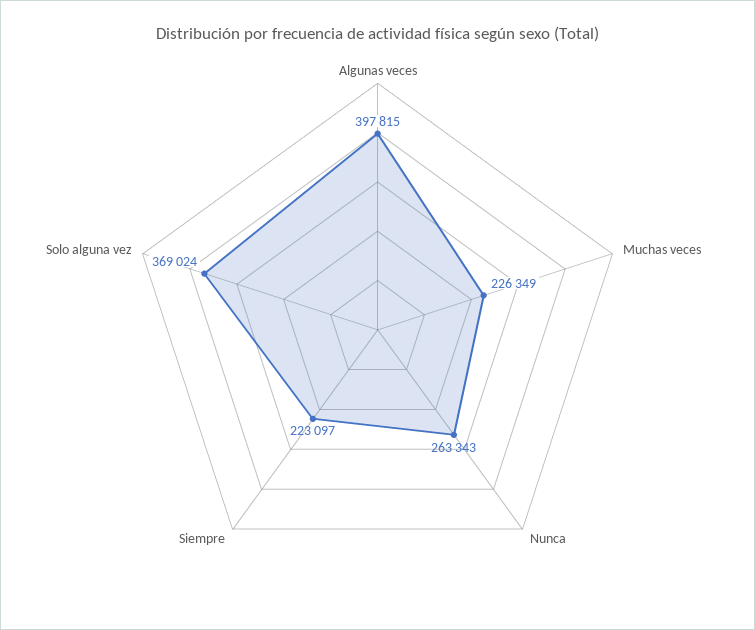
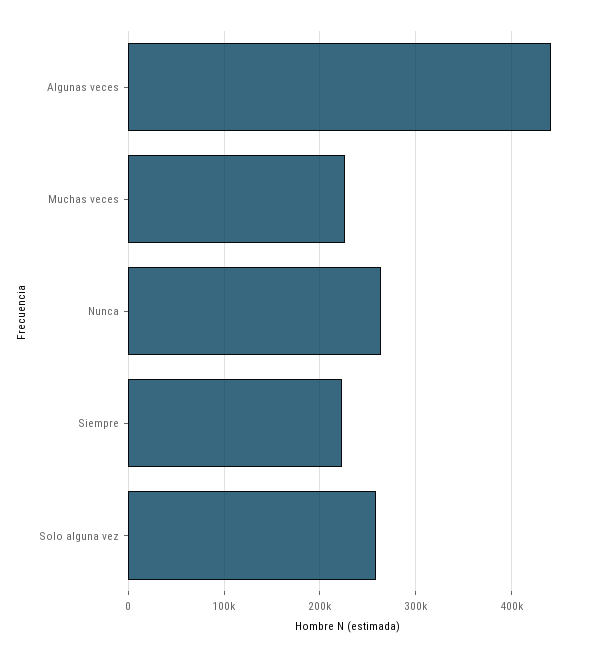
  {
-   "Algunas veces": 397815,
+   "Algunas veces": 440000,
    "Muchas veces": 226349,
    "Nunca": 263343,
    "Siempre": 223097,
-   "Solo alguna vez": 369024
+   "Solo alguna vez": 260000
  }

